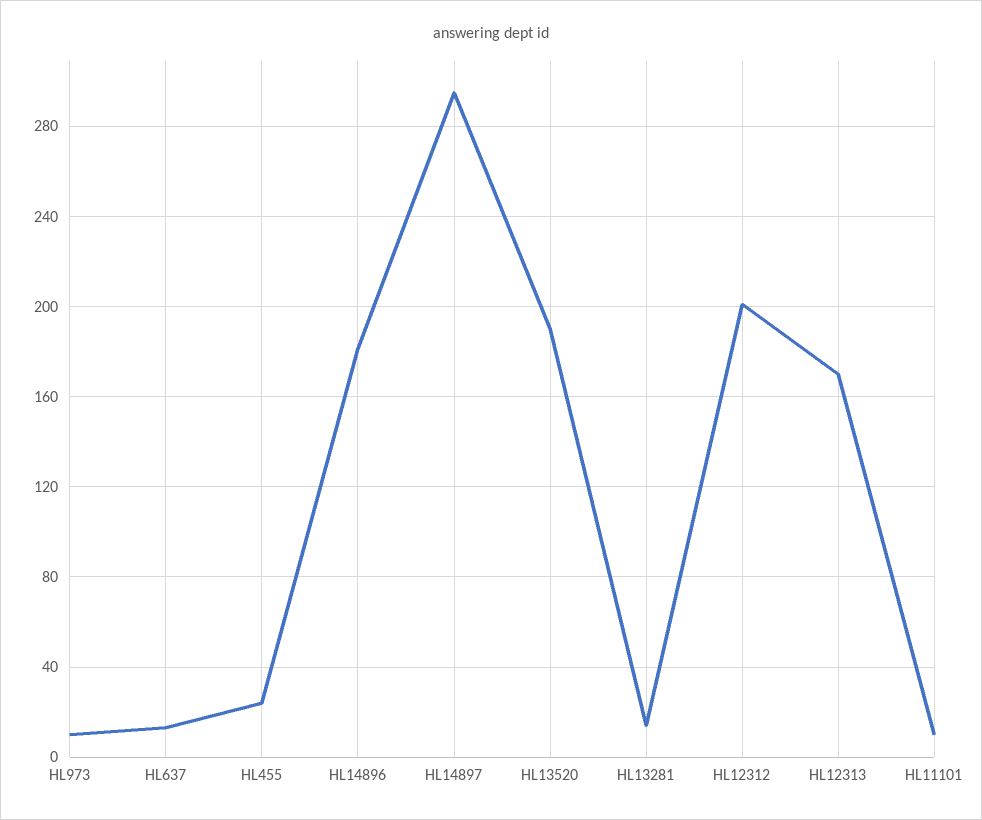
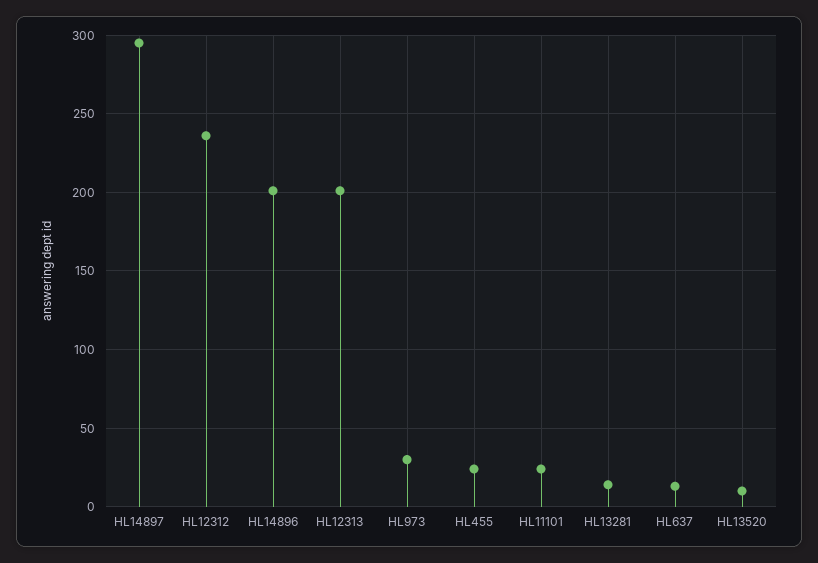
  {
-   "HL973": 10,
+   "HL973": 30,
    "HL637": 15,
    "HL455": 25,
-   "HL14896": 180,
+   "HL14896": 200,
    "HL14897": 295,
-   "HL13520": 190,
+   "HL13520": 10,
    "HL13281": 15,
-   "HL12312": 200,
+   "HL12312": 235,
-   "HL12313": 170,
+   "HL12313": 200,
-   "HL11101": 10
+   "HL11101": 25
  }

